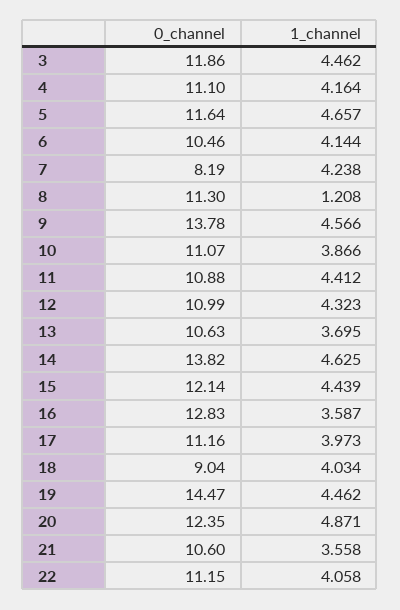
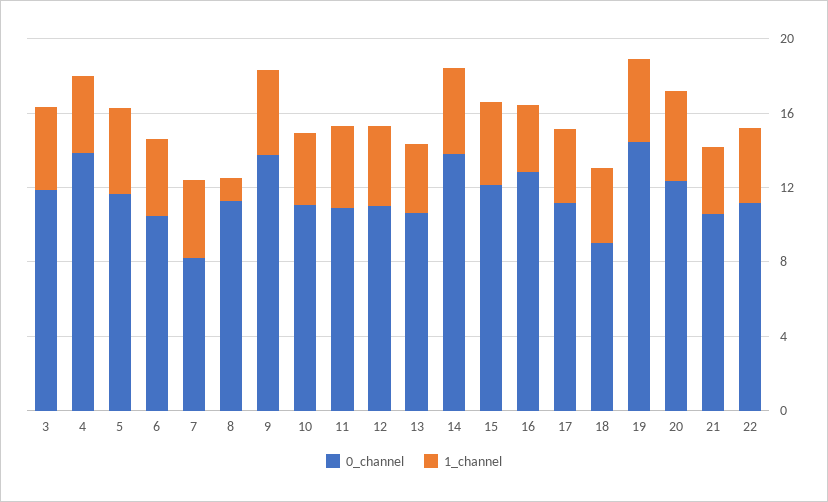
  {
    "0_channel": {
      "3": 11.86,
-     "4": 11.1,
+     "4": 14,
      "5": 11.64,
      "6": 10.46,
      "7": 8.19,
      "8": 11.3,
      "9": 13.78,
      "10": 11.07,
      "11": 10.88,
      "12": 10.99,
      "13": 10.63,
      "14": 13.82,
      "15": 12.14,
      "16": 12.83,
      "17": 11.16,
      "18": 9.04,
      "19": 14.47,
      "20": 12.35,
      "21": 10.6,
      "22": 11.15
    },
    "1_channel": {
      "3": 4.462,
      "4": 4.164,
      "5": 4.657,
      "6": 4.144,
      "7": 4.238,
      "8": 1.208,
      "9": 4.566,
      "10": 3.866,
      "11": 4.412,
      "12": 4.323,
      "13": 3.695,
      "14": 4.625,
      "15": 4.439,
      "16": 3.587,
      "17": 3.973,
      "18": 4.034,
      "19": 4.462,
      "20": 4.871,
      "21": 3.558,
      "22": 4.058
    }
  }

